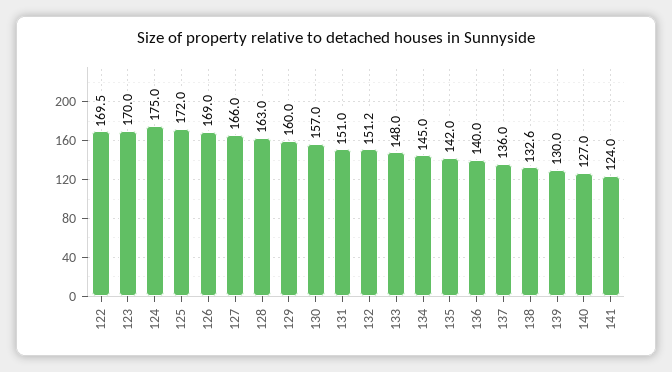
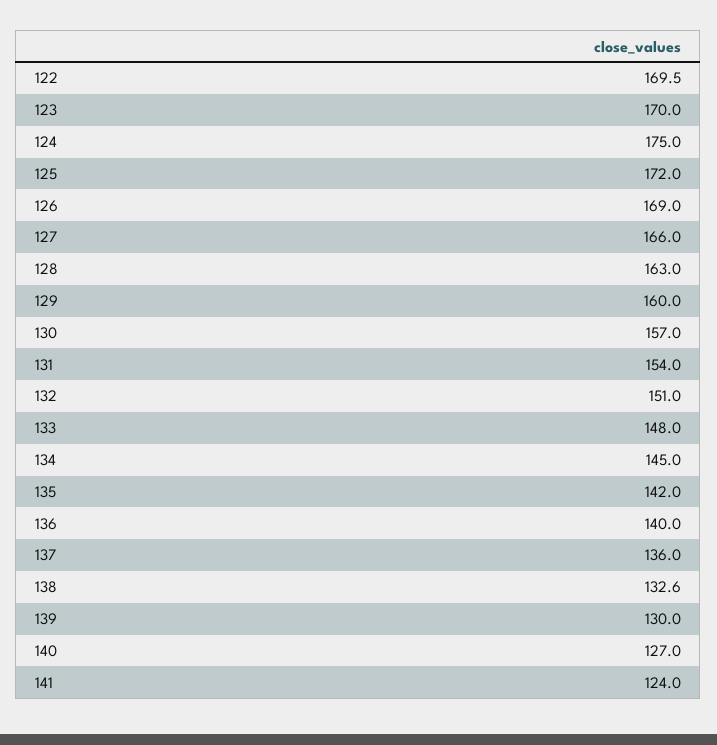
  {
    "122": 169.5,
    "123": 170,
    "124": 175,
    "125": 172,
    "126": 169,
    "127": 166,
    "128": 163,
    "129": 160,
    "130": 157,
-   "131": 151,
+   "131": 154,
-   "132": 151.2,
+   "132": 151,
    "133": 148,
    "134": 145,
    "135": 142,
    "136": 140,
    "137": 136,
    "138": 132.6,
    "139": 130,
    "140": 127,
    "141": 124
  }

